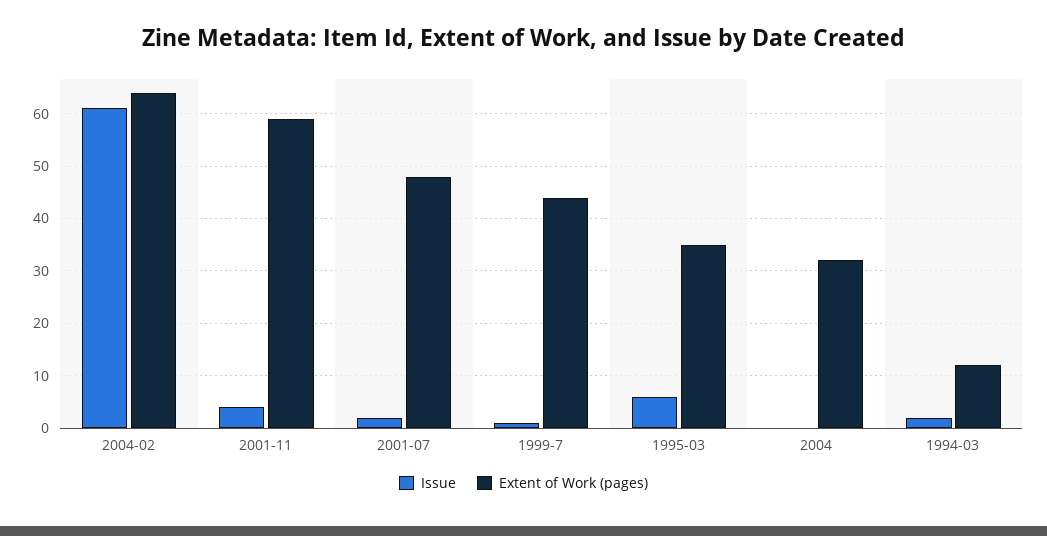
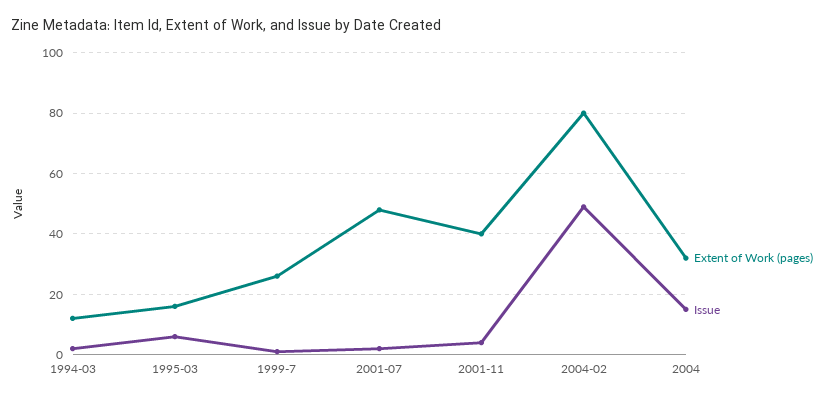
  {
    "Issue": {
-     "2004-02": 60,
+     "2004-02": 50,
      "2001-11": 5,
      "2001-07": 0,
      "1999-7": 0,
      "1995-03": 5,
-     "2004": 0,
+     "2004": 15,
      "1994-03": 0
    },
    "Extent of Work (pages)": {
-     "2004-02": 65,
+     "2004-02": 80,
-     "2001-11": 60,
+     "2001-11": 40,
      "2001-07": 50,
-     "1999-7": 45,
+     "1999-7": 25,
-     "1995-03": 35,
+     "1995-03": 15,
      "2004": 30,
      "1994-03": 10
    }
  }

